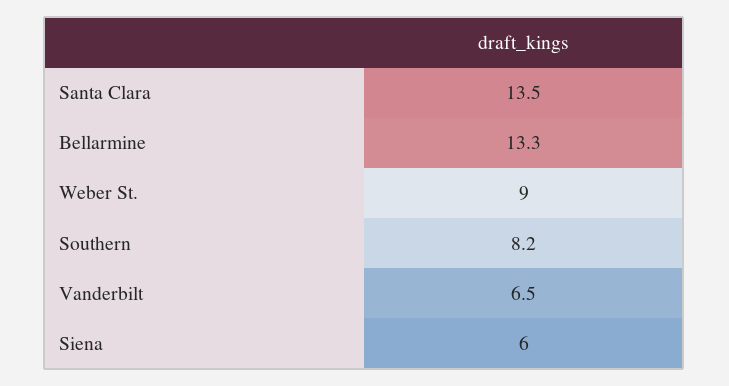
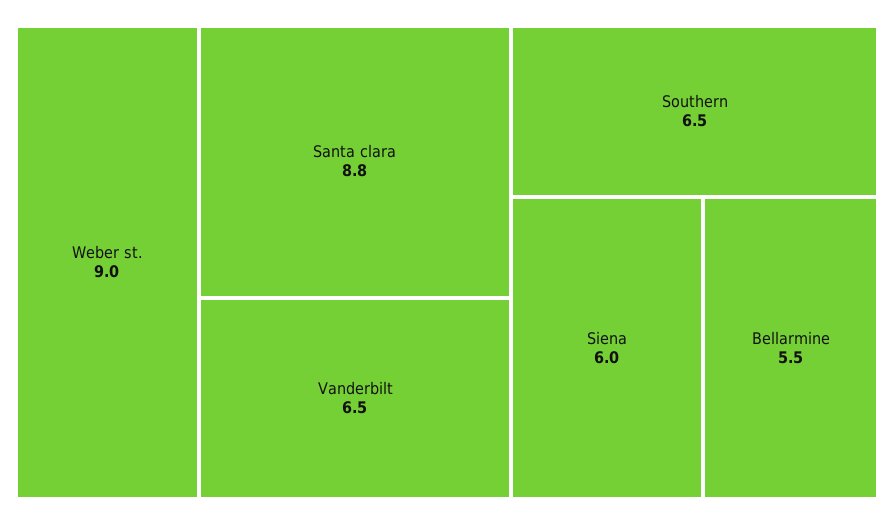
  {
-   "Santa Clara": 13.5,
+   "Santa Clara": 8.8,
-   "Bellarmine": 13.3,
+   "Bellarmine": 5.5,
    "Weber St.": 9,
-   "Southern": 8.2,
+   "Southern": 6.5,
    "Vanderbilt": 6.5,
    "Siena": 6
  }

